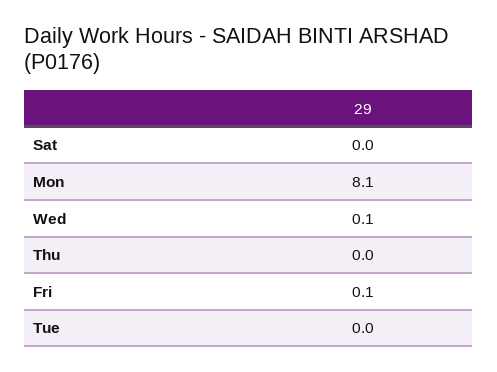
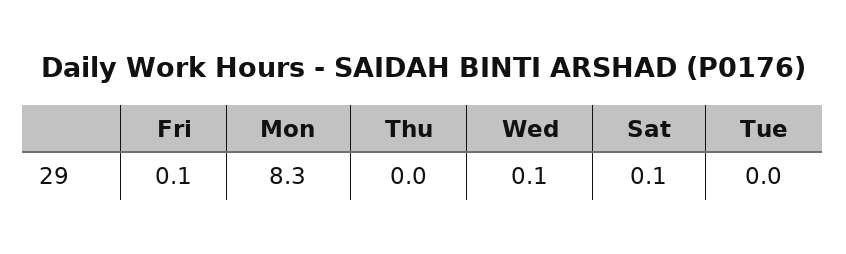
  {
-   "Sat": 0,
+   "Sat": 0.1,
-   "Mon": 8.1,
+   "Mon": 8.3,
    "Wed": 0.1,
    "Thu": 0,
    "Fri": 0.1,
    "Tue": 0
  }

